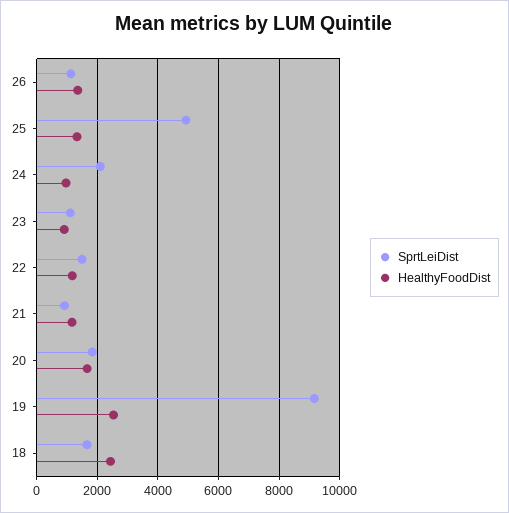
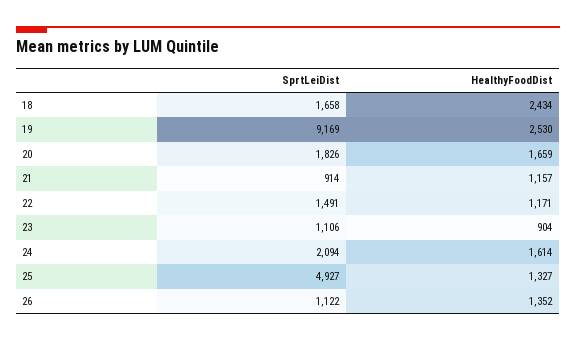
  {
    "SprtLeiDist": {
      "26": 1122,
      "25": 4927,
      "24": 2094,
      "23": 1106,
      "22": 1491,
      "21": 914,
      "20": 1826,
      "19": 9169,
      "18": 1658
    },
    "HealthyFoodDist": {
      "26": 1352,
      "25": 1327,
-     "24": 1000,
+     "24": 1614,
      "23": 904,
      "22": 1171,
      "21": 1157,
      "20": 1659,
      "19": 2530,
      "18": 2434
    }
  }

